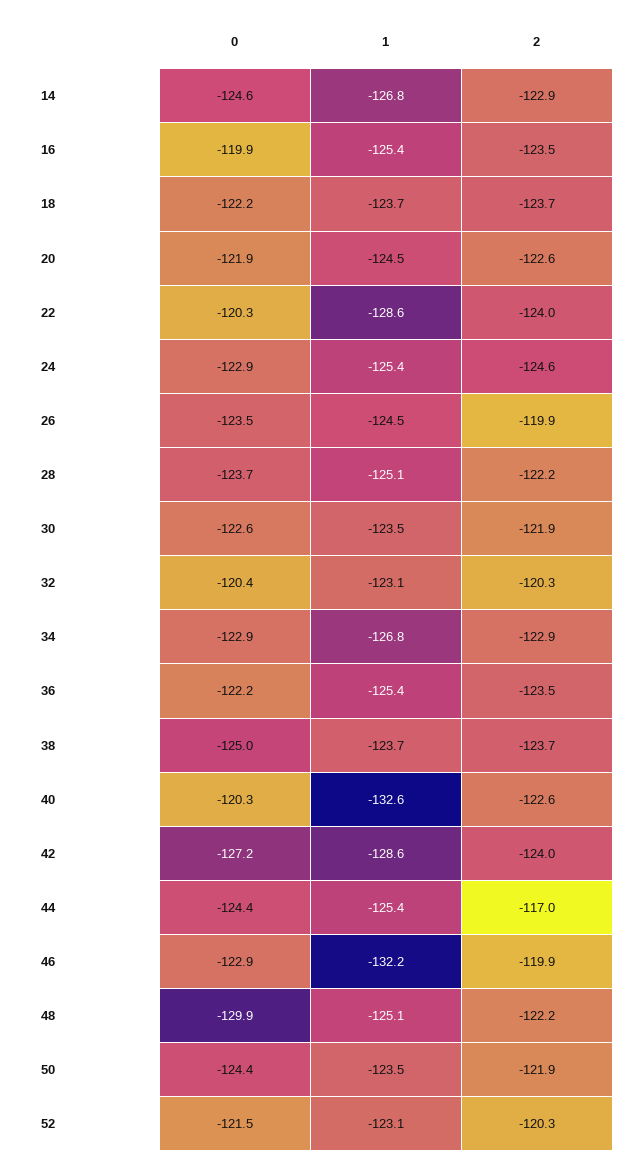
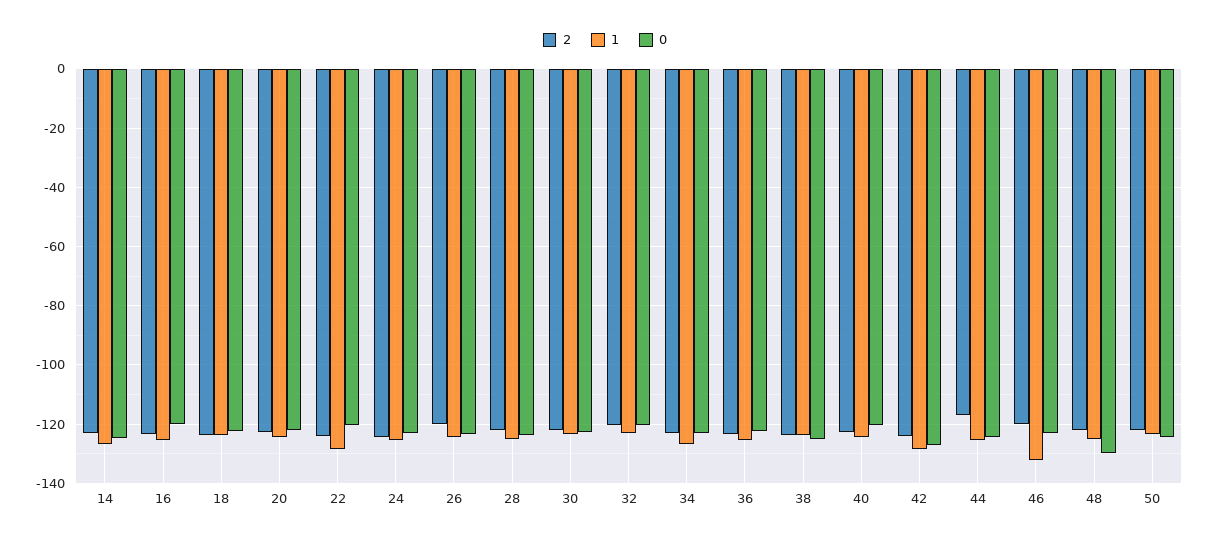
  {
    "0": {
      "14": -124.6,
      "16": -119.9,
      "18": -122.2,
      "20": -121.9,
      "22": -120.3,
      "24": -122.9,
      "26": -123.5,
      "28": -123.7,
      "30": -122.6,
      "32": -120.4,
      "34": -122.9,
      "36": -122.2,
      "38": -125,
      "40": -120.3,
      "42": -127.2,
      "44": -124.4,
      "46": -122.9,
      "48": -129.9,
-     "50": -124.4,
+     "50": -124.4
-     "52": -121.5
    },
    "1": {
      "14": -126.8,
      "16": -125.4,
      "18": -123.7,
      "20": -124.5,
      "22": -128.6,
      "24": -125.4,
      "26": -124.5,
      "28": -125.1,
      "30": -123.5,
      "32": -123.1,
      "34": -126.8,
      "36": -125.4,
      "38": -123.7,
-     "40": -132.6,
+     "40": -125,
      "42": -128.6,
      "44": -125.4,
      "46": -132.2,
      "48": -125.1,
-     "50": -123.5,
+     "50": -123.5
-     "52": -123.1
    },
    "2": {
      "14": -122.9,
      "16": -123.5,
      "18": -123.7,
      "20": -122.6,
      "22": -124,
      "24": -124.6,
      "26": -119.9,
      "28": -122.2,
      "30": -121.9,
      "32": -120.3,
      "34": -122.9,
      "36": -123.5,
      "38": -123.7,
      "40": -122.6,
      "42": -124,
      "44": -117,
      "46": -119.9,
      "48": -122.2,
-     "50": -121.9,
+     "50": -121.9
-     "52": -120.3
    }
  }

